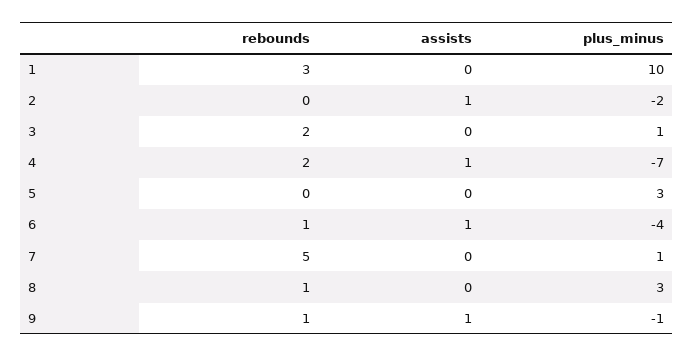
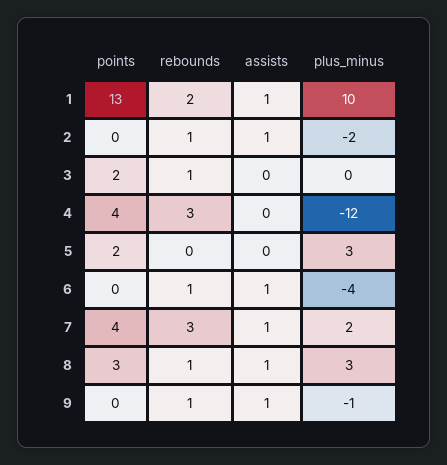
  {
    "rebounds": {
-     "1": 3,
+     "1": 2,
-     "2": 0,
+     "2": 1,
-     "3": 2,
+     "3": 1,
-     "4": 2,
+     "4": 3,
      "5": 0,
      "6": 1,
-     "7": 5,
+     "7": 3,
      "8": 1,
      "9": 1
    },
    "assists": {
-     "1": 0,
+     "1": 1,
      "2": 1,
      "3": 0,
-     "4": 1,
+     "4": 0,
      "5": 0,
      "6": 1,
-     "7": 0,
+     "7": 1,
-     "8": 0,
+     "8": 1,
      "9": 1
    },
    "plus_minus": {
      "1": 10,
      "2": -2,
-     "3": 1,
+     "3": 0,
-     "4": -7,
+     "4": -12,
      "5": 3,
      "6": -4,
-     "7": 1,
+     "7": 2,
      "8": 3,
      "9": -1
-   }
+   },
+   "points": {
+     "1": 13,
+     "2": 0,
+     "3": 2,
+     "4": 4,
+     "5": 2,
+     "6": 0,
+     "7": 4,
+     "8": 3,
+     "9": 0
+   }
  }

